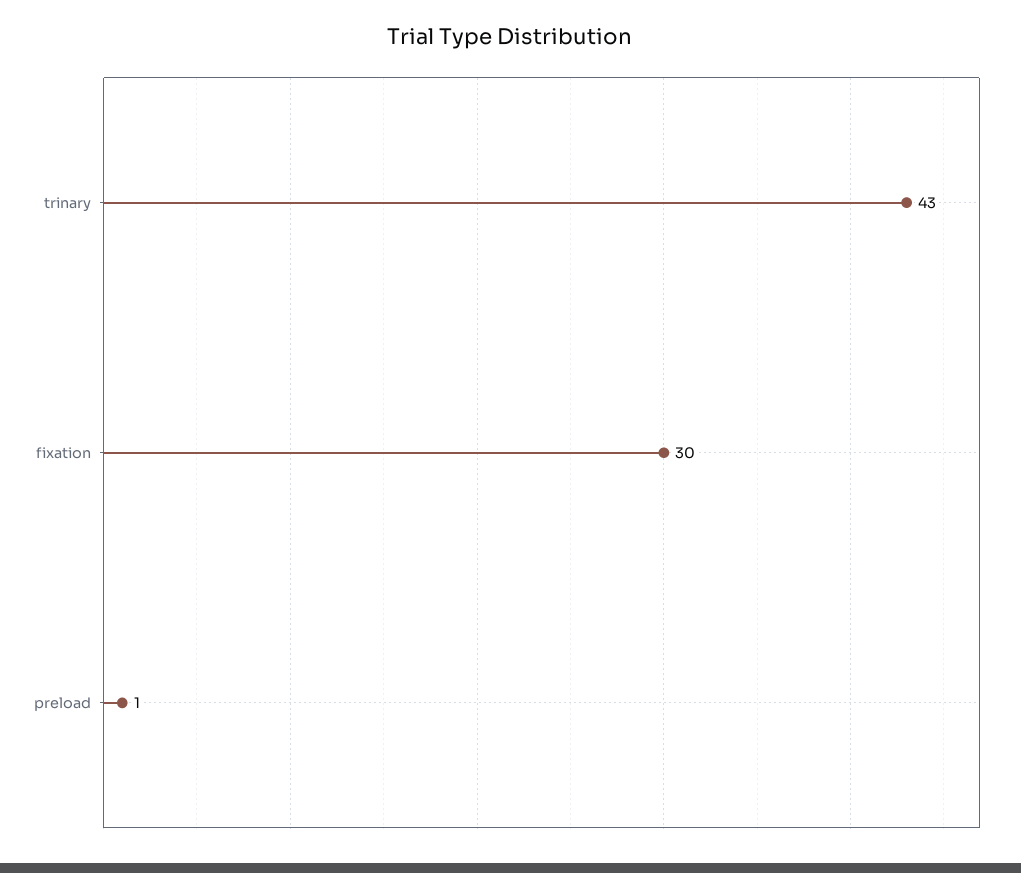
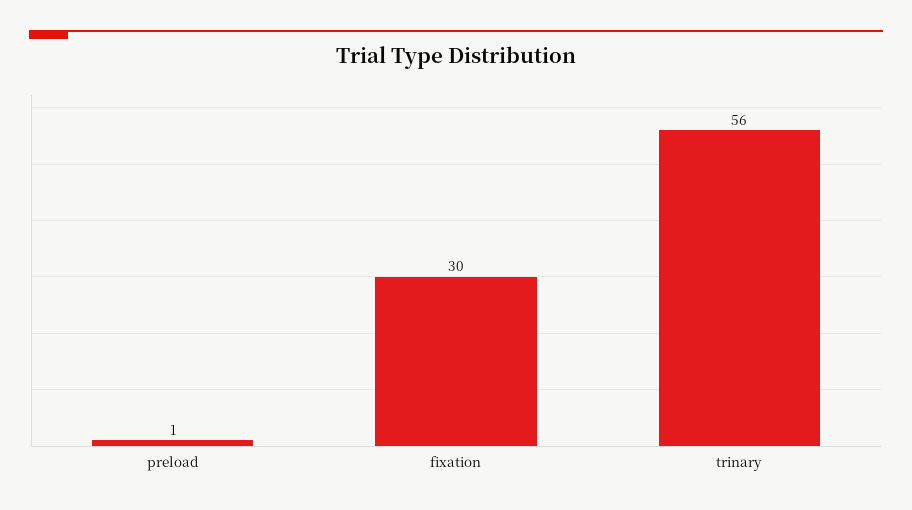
  {
-   "trinary": 43,
+   "trinary": 56,
    "fixation": 30,
    "preload": 1
  }

